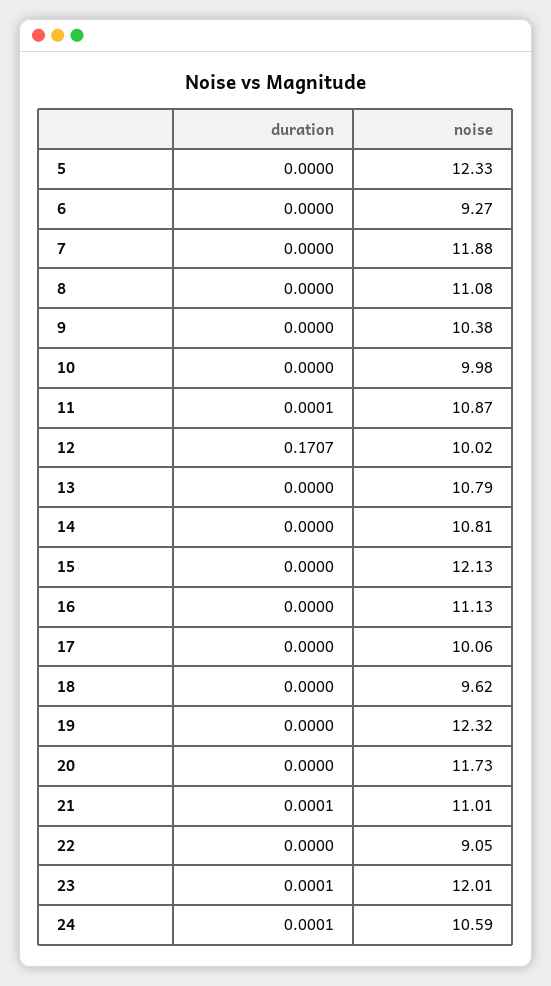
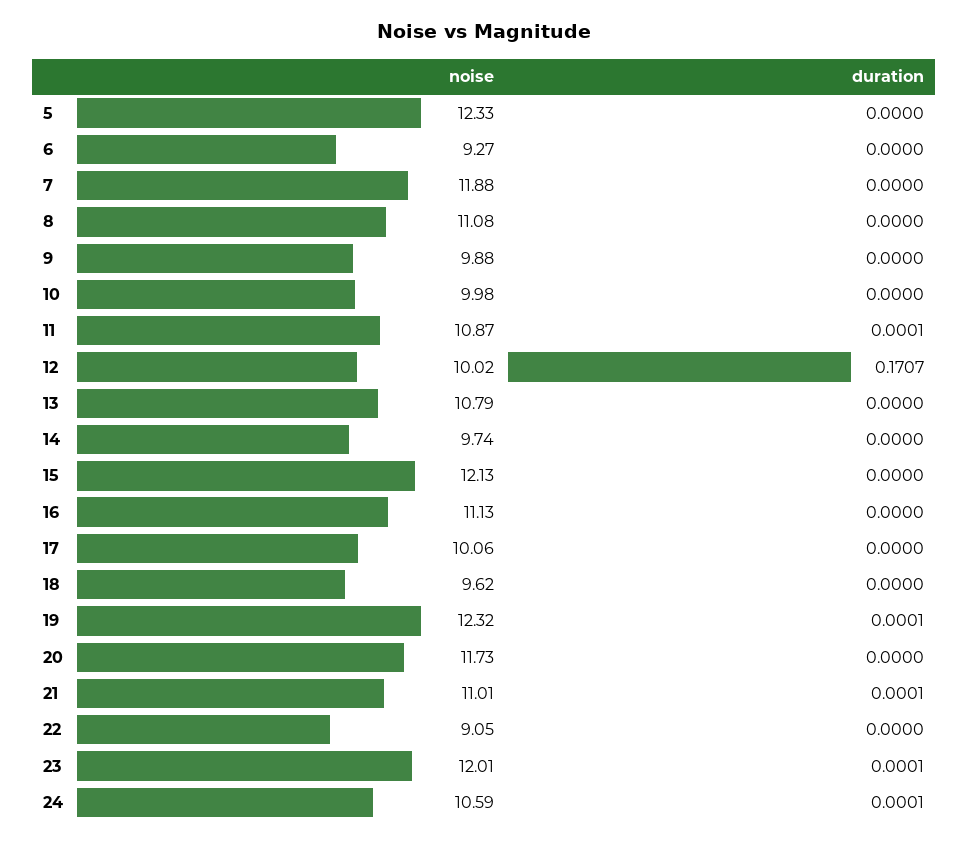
  {
    "duration": {
      "5": 0,
      "6": 0,
      "7": 0,
      "8": 0,
      "9": 0,
      "10": 0,
      "11": 0.0001,
      "12": 0.1707,
      "13": 0,
      "14": 0,
      "15": 0,
      "16": 0,
      "17": 0,
      "18": 0,
-     "19": 0,
+     "19": 0.0001,
      "20": 0,
      "21": 0.0001,
      "22": 0,
      "23": 0.0001,
      "24": 0.0001
    },
    "noise": {
      "5": 12.33,
      "6": 9.27,
      "7": 11.88,
      "8": 11.08,
-     "9": 10.38,
+     "9": 9.88,
      "10": 9.98,
      "11": 10.87,
      "12": 10.02,
      "13": 10.79,
-     "14": 10.81,
+     "14": 9.74,
      "15": 12.13,
      "16": 11.13,
      "17": 10.06,
      "18": 9.62,
      "19": 12.32,
      "20": 11.73,
      "21": 11.01,
      "22": 9.05,
      "23": 12.01,
      "24": 10.59
    }
  }

